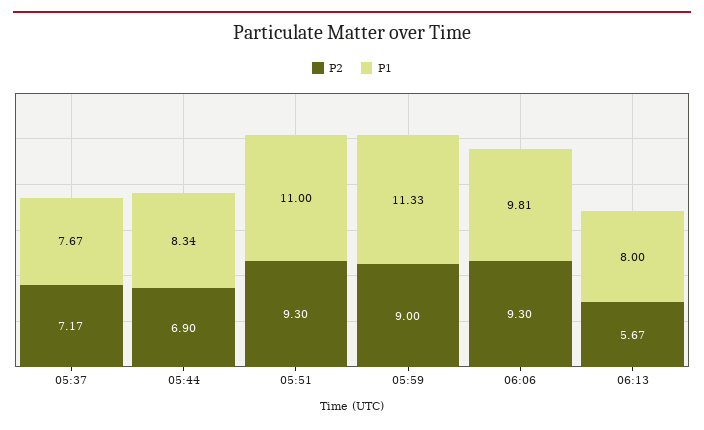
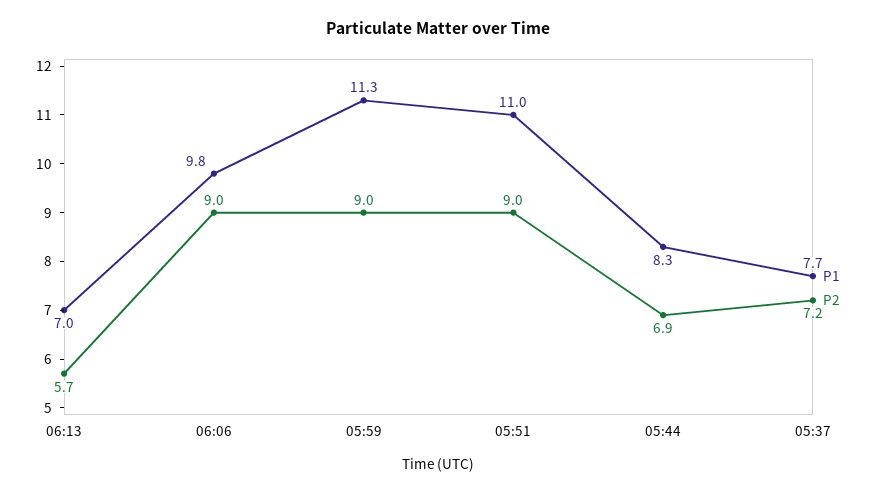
  {
    "P2": {
      "05:37": 7.17,
      "05:44": 6.9,
-     "05:51": 9.3,
+     "05:51": 9,
      "05:59": 9,
-     "06:06": 9.3,
+     "06:06": 9,
      "06:13": 5.67
    },
    "P1": {
      "05:37": 7.67,
      "05:44": 8.34,
      "05:51": 11,
      "05:59": 11.33,
      "06:06": 9.81,
-     "06:13": 8
+     "06:13": 7
    }
  }

